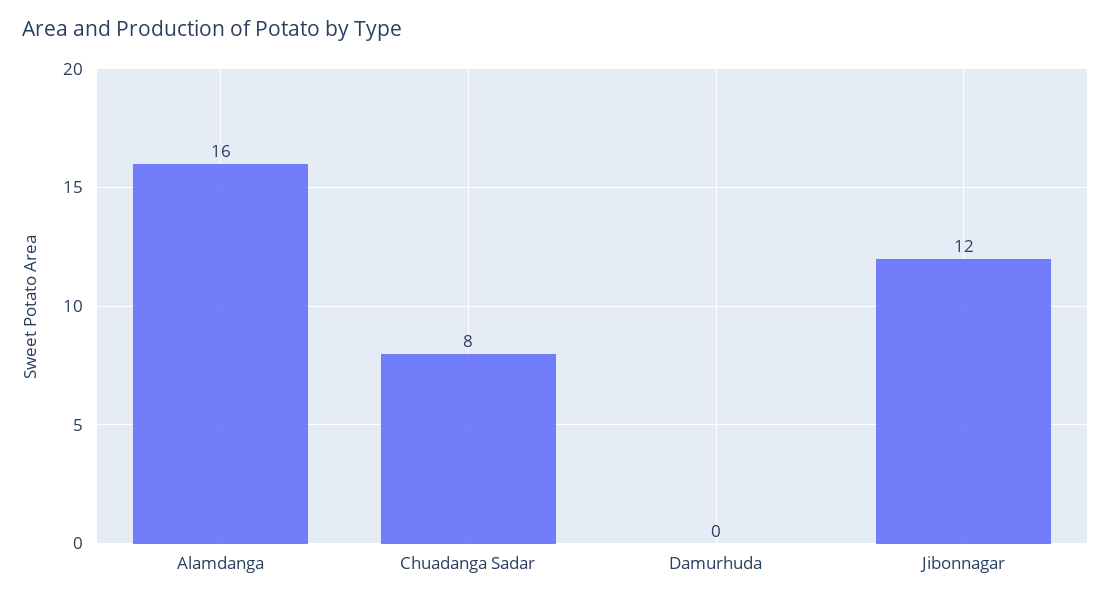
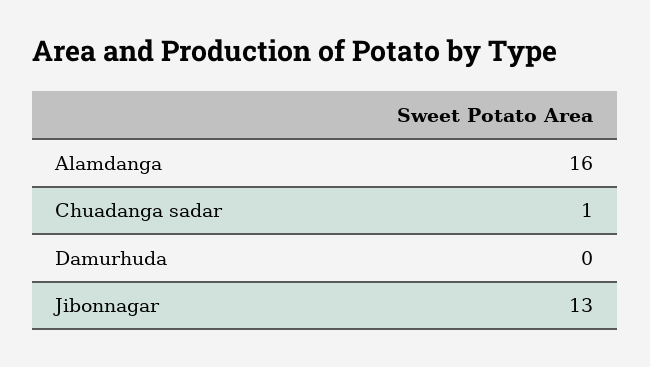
  {
    "Alamdanga": 16,
-   "Chuadanga Sadar": 8,
+   "Chuadanga Sadar": 1,
    "Damurhuda": 0,
-   "Jibonnagar": 12
+   "Jibonnagar": 13
  }

